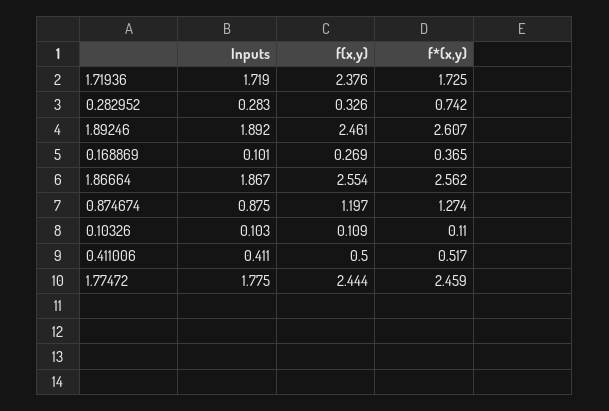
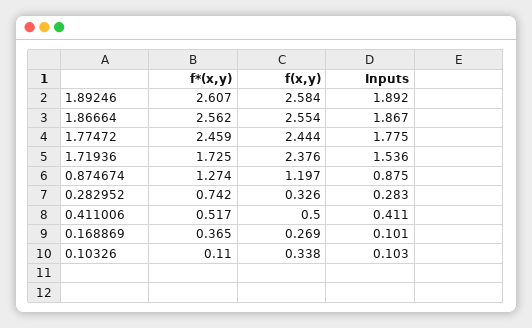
  {
    "Inputs": {
-     "1.71936": 1.719,
+     "1.71936": 1.536,
      "0.282952": 0.283,
      "1.89246": 1.892,
      "0.168869": 0.101,
      "1.86664": 1.867,
      "0.874674": 0.875,
      "0.10326": 0.103,
      "0.411006": 0.411,
      "1.77472": 1.775
    },
    "f(x,y)": {
      "1.71936": 2.376,
      "0.282952": 0.326,
-     "1.89246": 2.461,
+     "1.89246": 2.584,
      "0.168869": 0.269,
      "1.86664": 2.554,
      "0.874674": 1.197,
-     "0.10326": 0.109,
+     "0.10326": 0.338,
      "0.411006": 0.5,
      "1.77472": 2.444
    },
    "f*(x,y)": {
      "1.71936": 1.725,
      "0.282952": 0.742,
      "1.89246": 2.607,
      "0.168869": 0.365,
      "1.86664": 2.562,
      "0.874674": 1.274,
      "0.10326": 0.11,
      "0.411006": 0.517,
      "1.77472": 2.459
    }
  }

